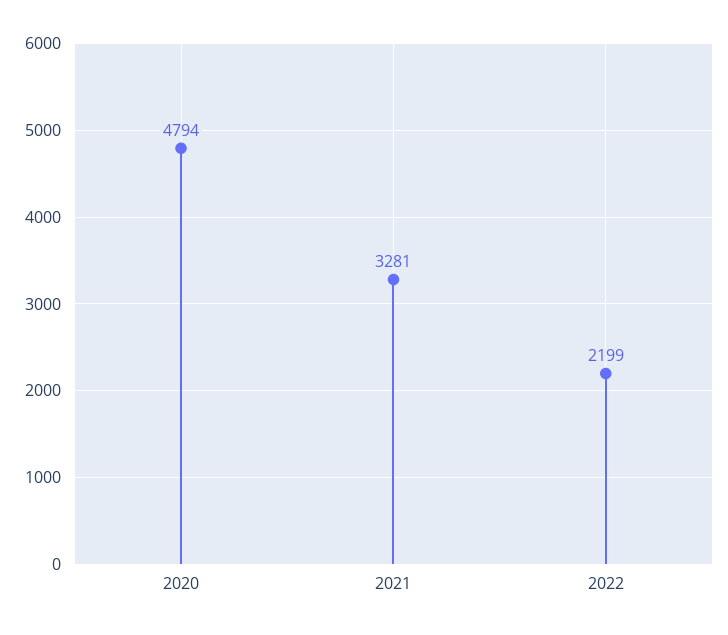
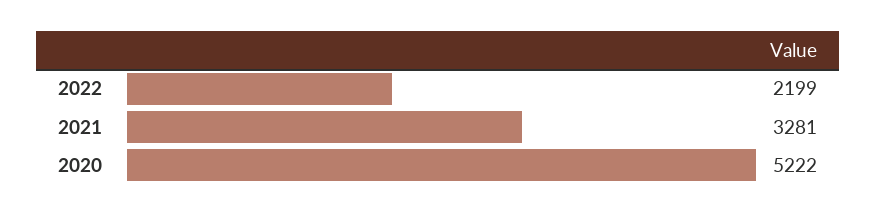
  {
-   "2020": 4794,
+   "2020": 5222,
    "2021": 3281,
    "2022": 2199
  }

